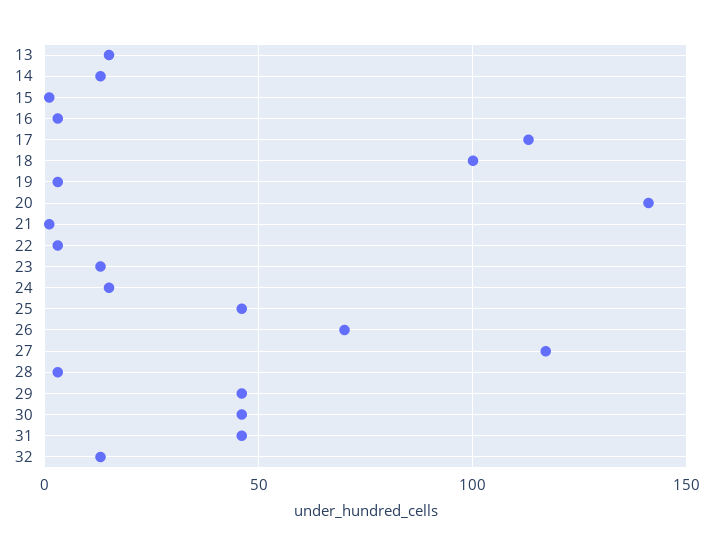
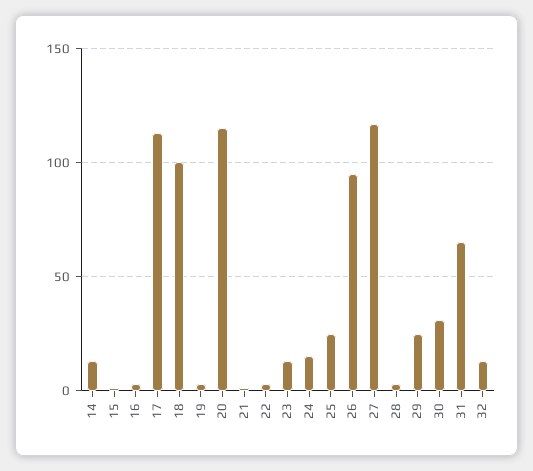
  {
-   "13": 15,
    "14": 15,
    "15": 0,
    "16": 5,
    "17": 115,
    "18": 100,
    "19": 5,
-   "20": 140,
+   "20": 115,
    "21": 0,
    "22": 5,
    "23": 15,
    "24": 15,
-   "25": 45,
+   "25": 25,
-   "26": 70,
+   "26": 95,
    "27": 115,
    "28": 5,
-   "29": 45,
+   "29": 25,
-   "30": 45,
+   "30": 30,
-   "31": 45,
+   "31": 65,
    "32": 15
  }

